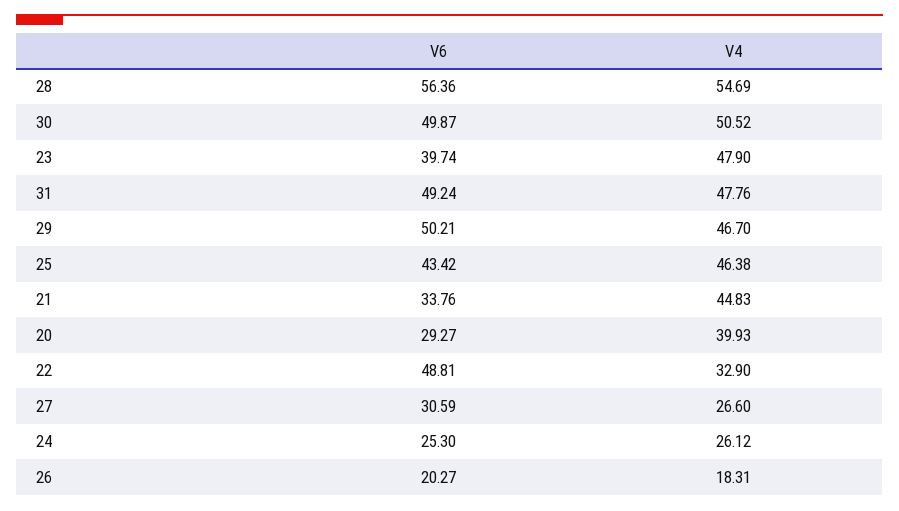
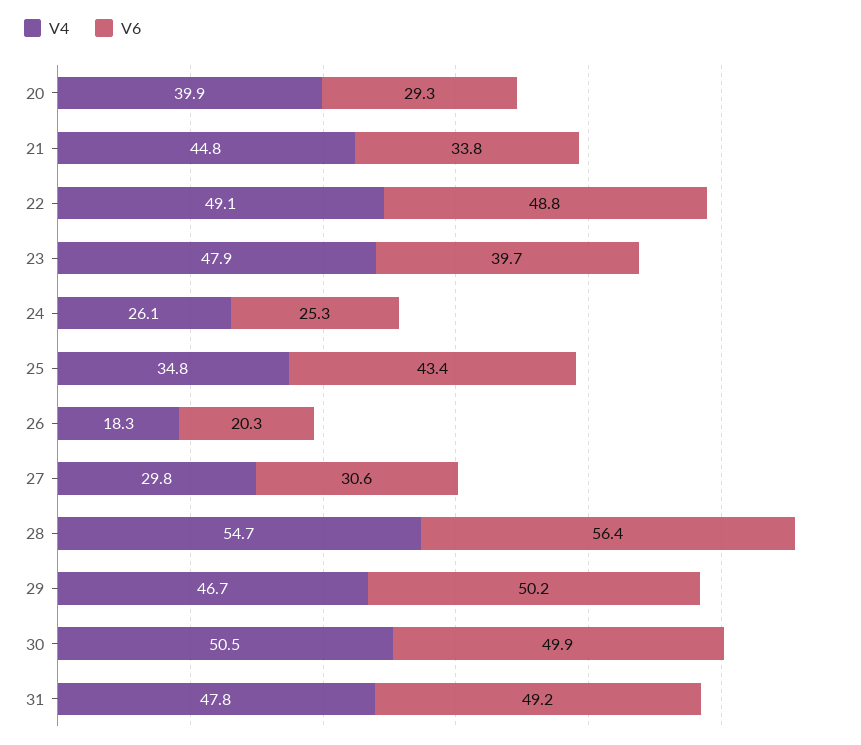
  {
    "V6": {
      "28": 56.36,
      "30": 49.87,
      "23": 39.74,
      "31": 49.24,
      "29": 50.21,
      "25": 43.42,
      "21": 33.76,
      "20": 29.27,
      "22": 48.81,
      "27": 30.59,
      "24": 25.3,
      "26": 20.27
    },
    "V4": {
      "28": 54.69,
      "30": 50.52,
      "23": 47.9,
      "31": 47.76,
      "29": 46.7,
-     "25": 46.38,
+     "25": 34.8,
      "21": 44.83,
      "20": 39.93,
-     "22": 32.9,
+     "22": 49.1,
-     "27": 26.6,
+     "27": 29.8,
      "24": 26.12,
      "26": 18.31
    }
  }

